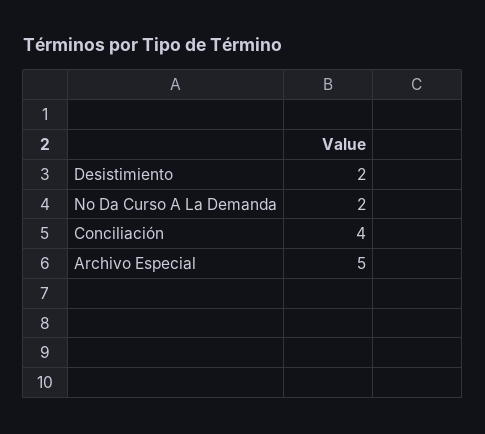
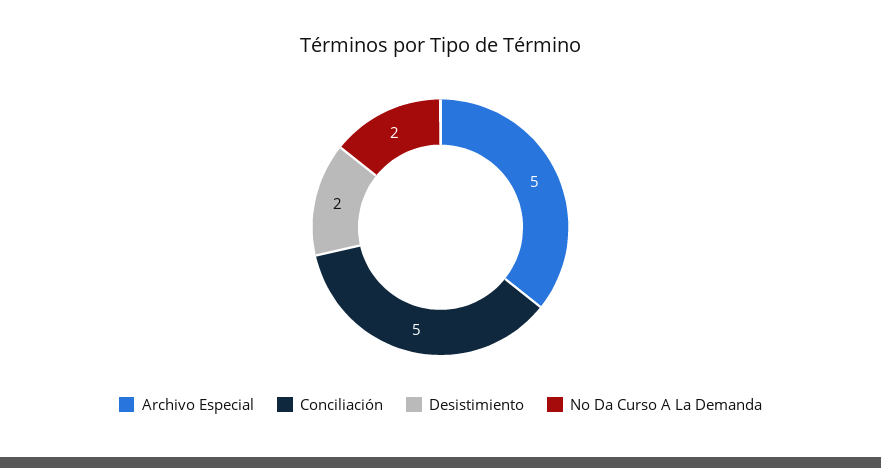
  {
    "Desistimiento": 2,
    "No Da Curso A La Demanda": 2,
-   "Conciliación": 4,
+   "Conciliación": 5,
    "Archivo Especial": 5
  }

